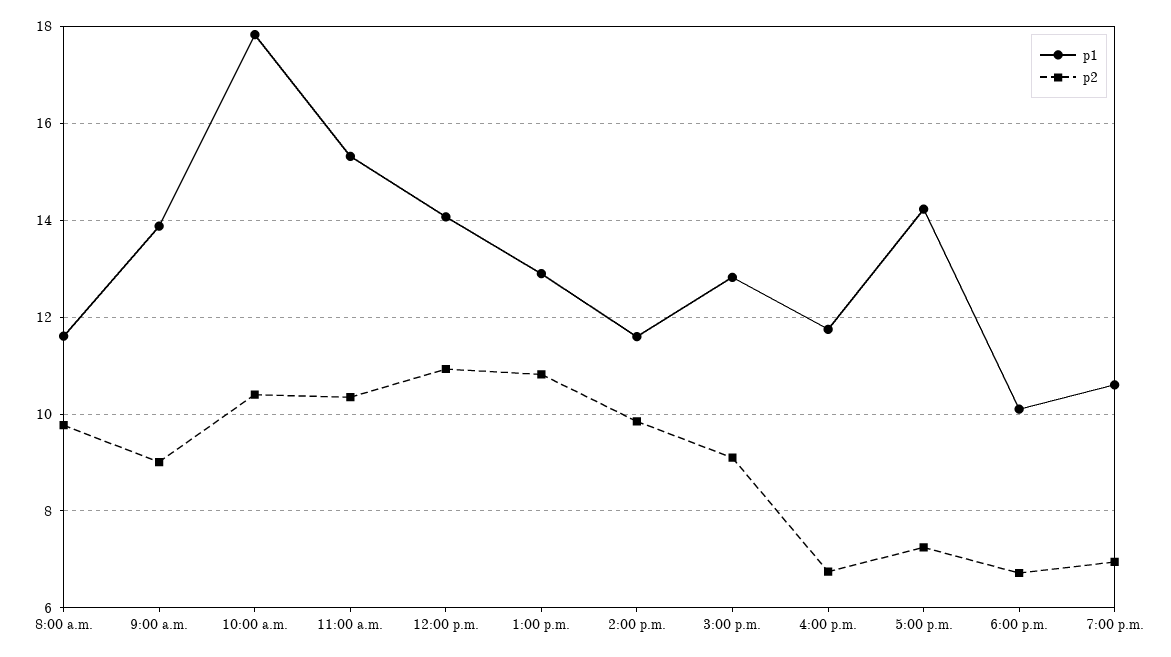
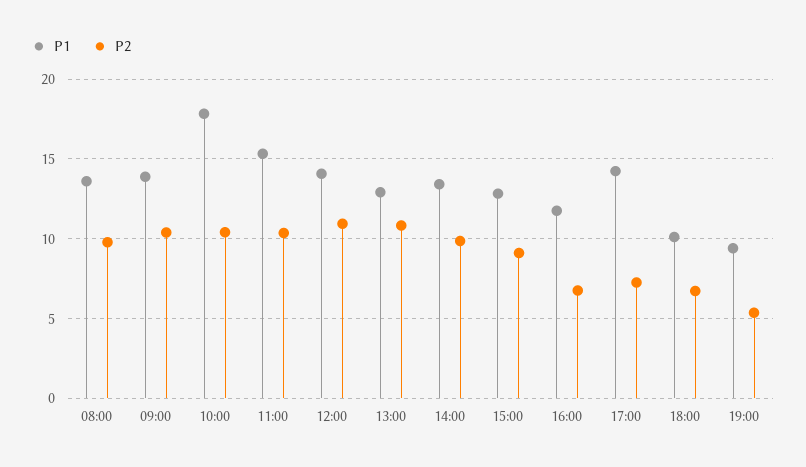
  {
    "p1": {
-     "8:00 a.m.": 11.6,
+     "8:00 a.m.": 13.5,
      "9:00 a.m.": 13.8,
      "10:00 a.m.": 17.8,
      "11:00 a.m.": 15.4,
      "12:00 p.m.": 14,
      "1:00 p.m.": 13,
-     "2:00 p.m.": 11.6,
+     "2:00 p.m.": 13.5,
      "3:00 p.m.": 12.8,
      "4:00 p.m.": 11.8,
      "5:00 p.m.": 14.2,
      "6:00 p.m.": 10.2,
-     "7:00 p.m.": 10.6
+     "7:00 p.m.": 9.5
    },
    "p2": {
      "8:00 a.m.": 9.8,
-     "9:00 a.m.": 9,
+     "9:00 a.m.": 10.5,
      "10:00 a.m.": 10.4,
      "11:00 a.m.": 10.4,
      "12:00 p.m.": 11,
      "1:00 p.m.": 10.8,
      "2:00 p.m.": 9.8,
      "3:00 p.m.": 9.2,
      "4:00 p.m.": 6.8,
      "5:00 p.m.": 7.2,
      "6:00 p.m.": 6.8,
-     "7:00 p.m.": 7
+     "7:00 p.m.": 5.5
    }
  }

